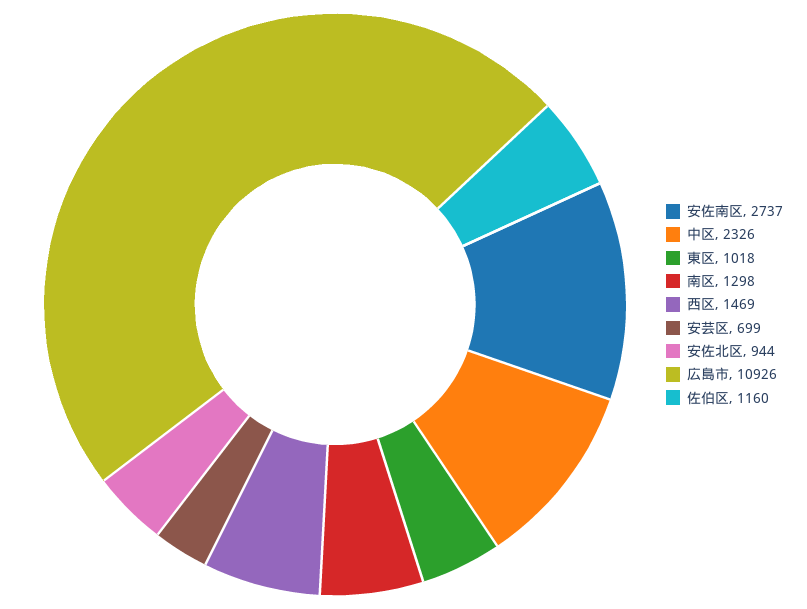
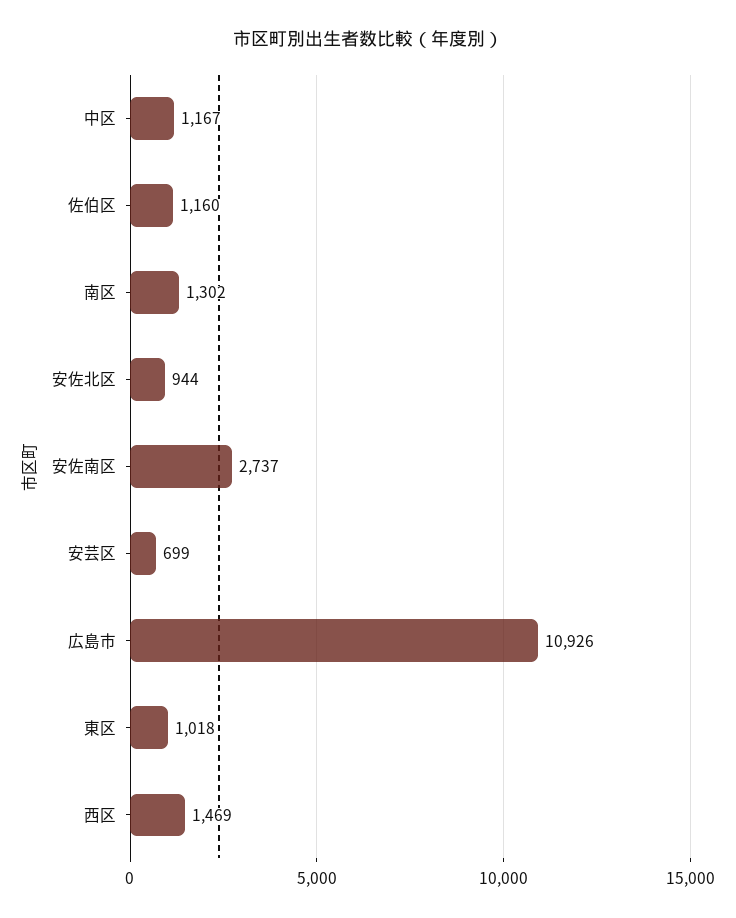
  {
    "安佐南区": 2737,
-   "中区": 2326,
+   "中区": 1167,
    "東区": 1018,
-   "南区": 1298,
+   "南区": 1302,
    "西区": 1469,
    "安芸区": 699,
    "安佐北区": 944,
    "広島市": 10926,
    "佐伯区": 1160
  }

